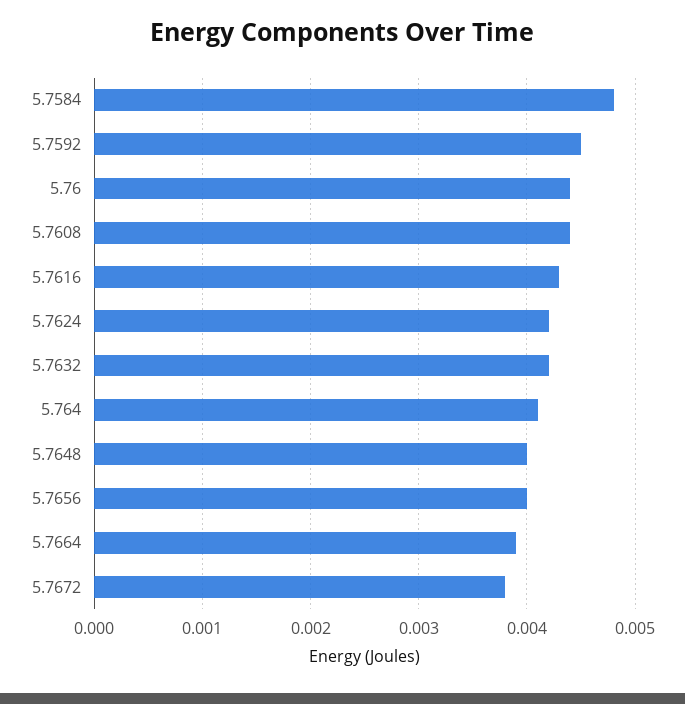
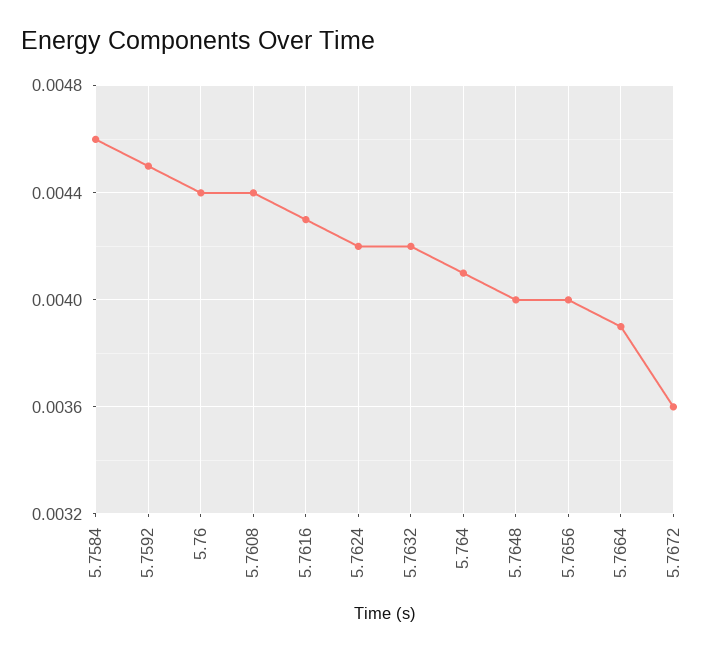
  {
-   "5.7584": 0.0048,
+   "5.7584": 0.0046,
    "5.7592": 0.0045,
    "5.76": 0.0044,
    "5.7608": 0.0044,
    "5.7616": 0.0043,
    "5.7624": 0.0042,
    "5.7632": 0.0042,
    "5.764": 0.0041,
    "5.7648": 0.004,
    "5.7656": 0.004,
    "5.7664": 0.0039,
-   "5.7672": 0.0038
+   "5.7672": 0.0036
  }

